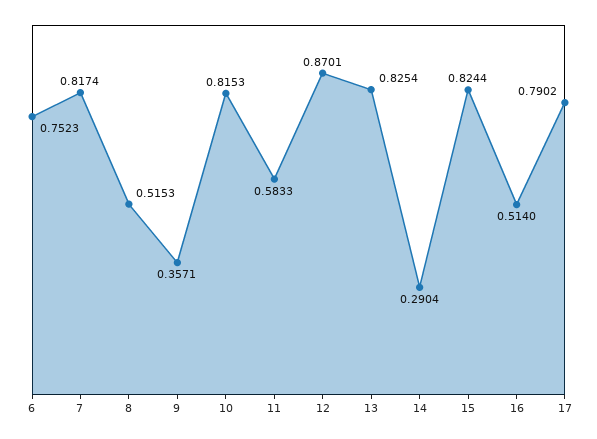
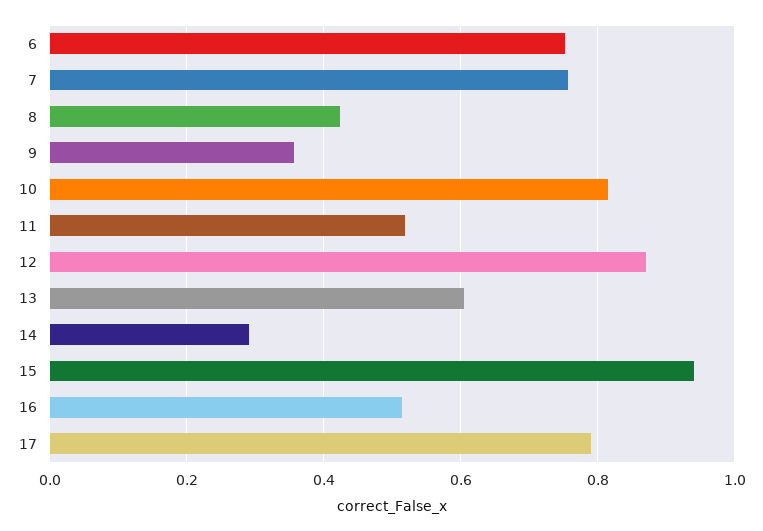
  {
    "6": 0.7523,
-   "7": 0.8174,
+   "7": 0.76,
-   "8": 0.5153,
+   "8": 0.42,
    "9": 0.3571,
    "10": 0.8153,
-   "11": 0.5833,
+   "11": 0.52,
    "12": 0.8701,
-   "13": 0.8254,
+   "13": 0.6,
    "14": 0.2904,
-   "15": 0.8244,
+   "15": 0.94,
    "16": 0.514,
    "17": 0.7902
  }

